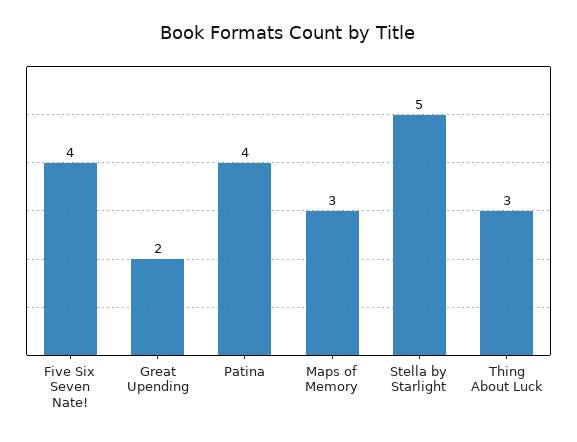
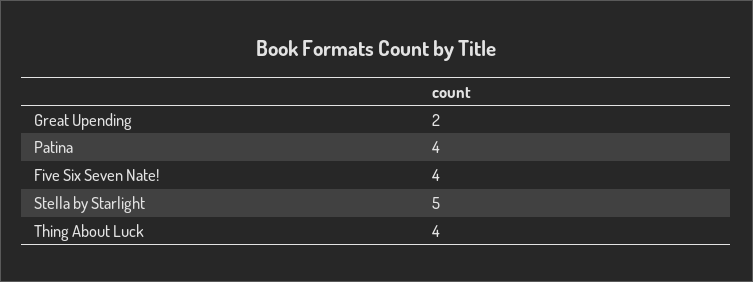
  {
    "Five Six Seven Nate!": 4,
    "Great Upending": 2,
    "Patina": 4,
-   "Maps of Memory": 3,
    "Stella by Starlight": 5,
-   "Thing About Luck": 3
+   "Thing About Luck": 4
  }

